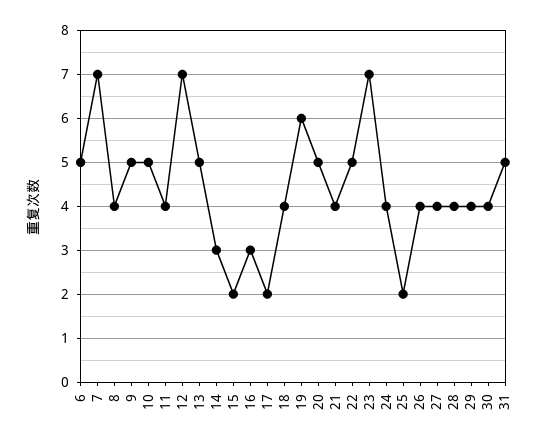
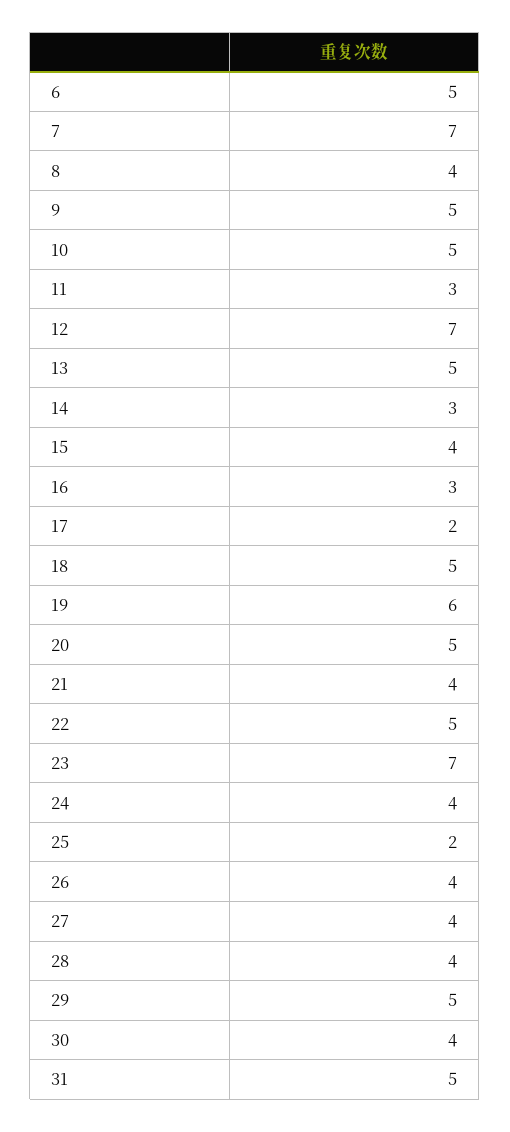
  {
    "6": 5,
    "7": 7,
    "8": 4,
    "9": 5,
    "10": 5,
-   "11": 4,
+   "11": 3,
    "12": 7,
    "13": 5,
    "14": 3,
-   "15": 2,
+   "15": 4,
    "16": 3,
    "17": 2,
-   "18": 4,
+   "18": 5,
    "19": 6,
    "20": 5,
    "21": 4,
    "22": 5,
    "23": 7,
    "24": 4,
    "25": 2,
    "26": 4,
    "27": 4,
    "28": 4,
-   "29": 4,
+   "29": 5,
    "30": 4,
    "31": 5
  }

